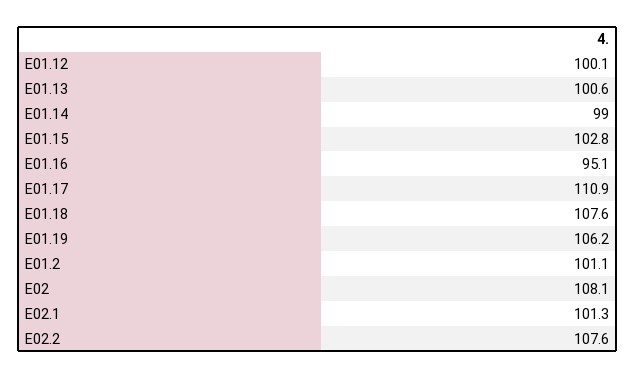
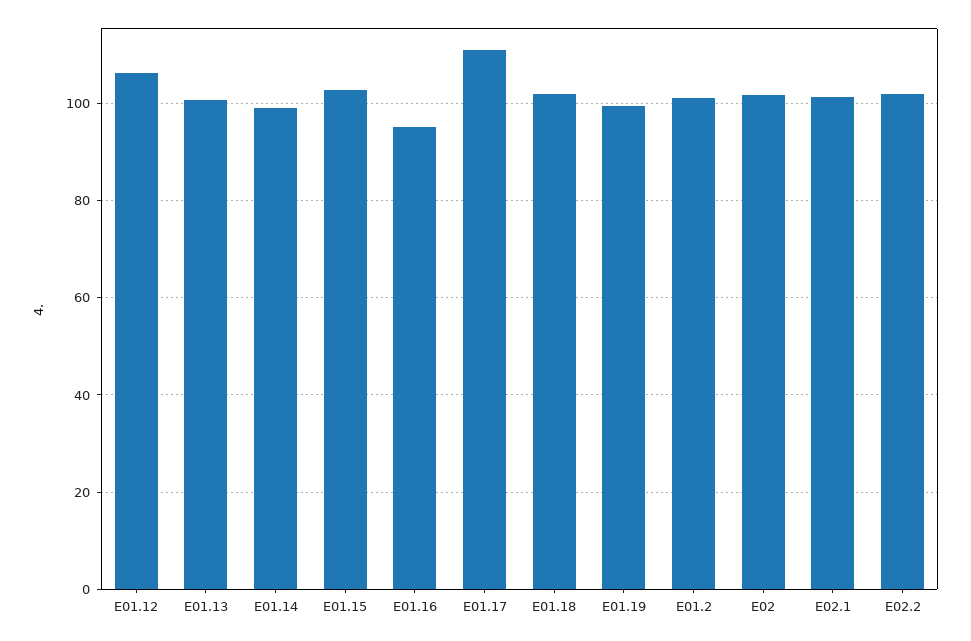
  {
-   "E01.12": 100.1,
+   "E01.12": 106,
    "E01.13": 100.6,
    "E01.14": 99,
    "E01.15": 102.8,
    "E01.16": 95.1,
    "E01.17": 110.9,
-   "E01.18": 107.6,
+   "E01.18": 102,
-   "E01.19": 106.2,
+   "E01.19": 100,
    "E01.2": 101.1,
-   "E02": 108.1,
+   "E02": 102,
    "E02.1": 101.3,
-   "E02.2": 107.6
+   "E02.2": 102
  }

